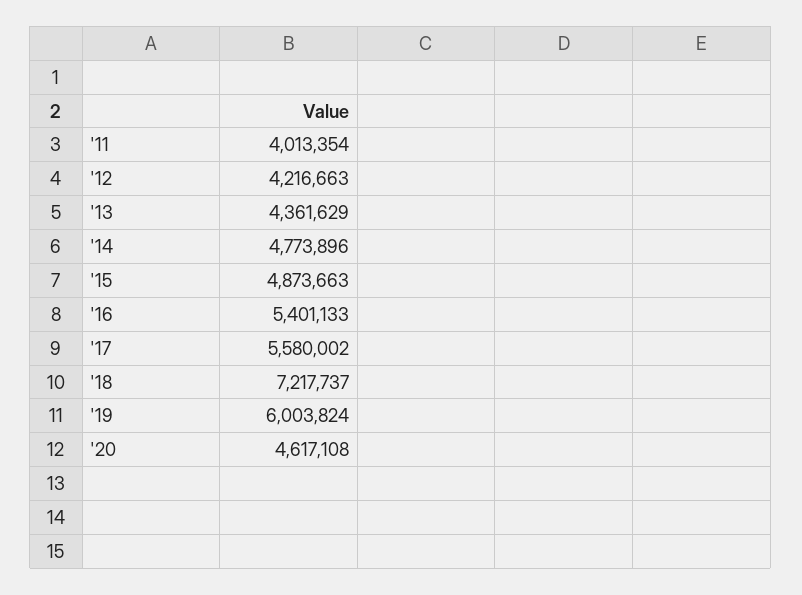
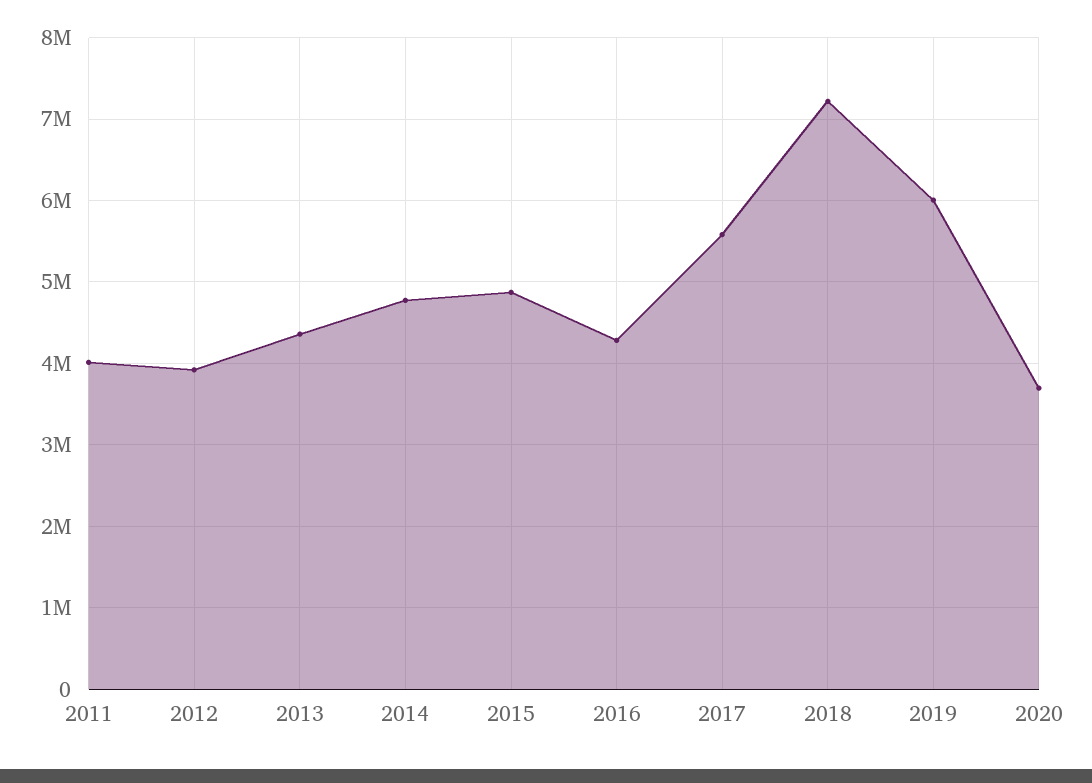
  {
    "'11": 4013354,
-   "'12": 4216663,
+   "'12": 3900000,
    "'13": 4361629,
    "'14": 4773896,
    "'15": 4873663,
-   "'16": 5401133,
+   "'16": 4300000,
    "'17": 5580002,
    "'18": 7217737,
    "'19": 6003824,
-   "'20": 4617108
+   "'20": 3700000
  }

